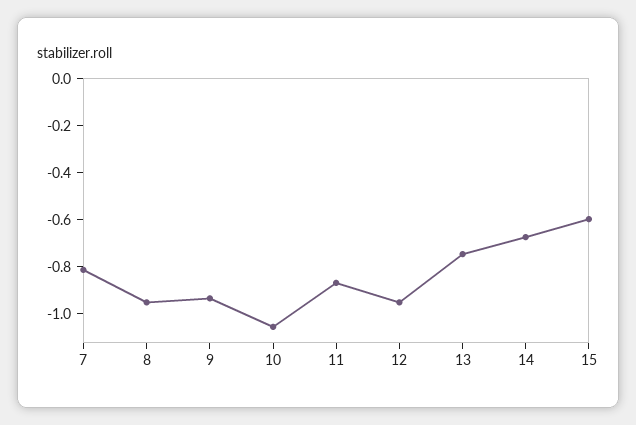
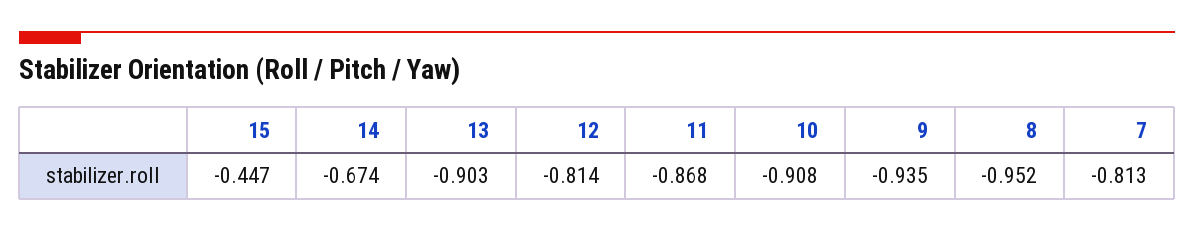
  {
    "7": -0.813,
    "8": -0.952,
    "9": -0.935,
-   "10": -1.05,
+   "10": -0.908,
    "11": -0.868,
-   "12": -0.95,
+   "12": -0.814,
-   "13": -0.75,
+   "13": -0.903,
    "14": -0.674,
-   "15": -0.6
+   "15": -0.447
  }

